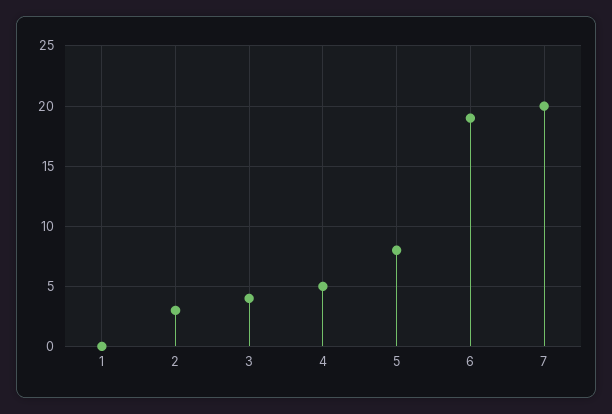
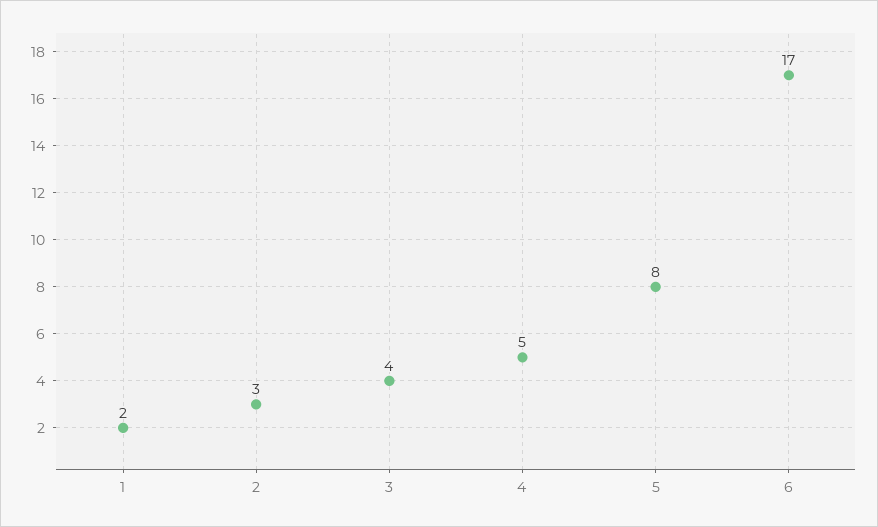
  {
-   "1": 0,
+   "1": 2,
    "2": 3,
    "3": 4,
    "4": 5,
    "5": 8,
-   "6": 19,
+   "6": 17
-   "7": 20
  }

